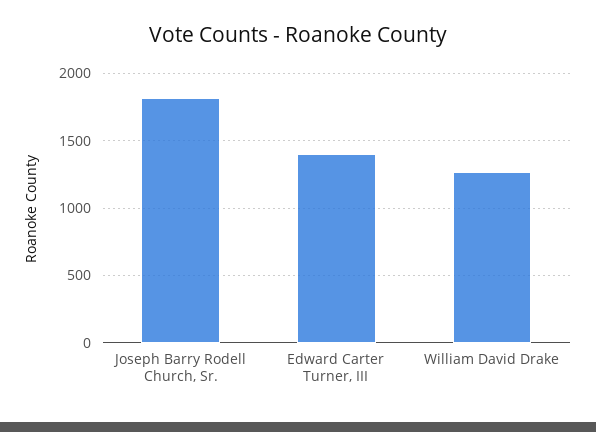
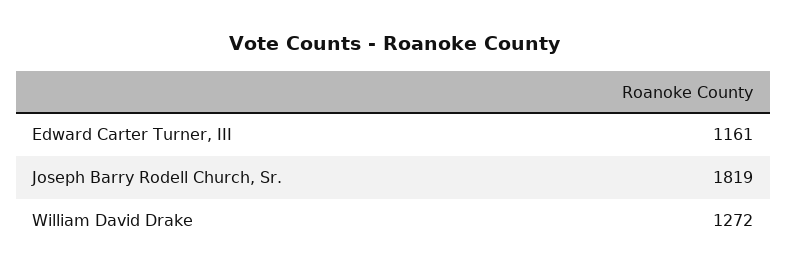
  {
    "Joseph Barry Rodell Church, Sr.": 1819,
-   "Edward Carter Turner, III": 1400,
+   "Edward Carter Turner, III": 1161,
    "William David Drake": 1272
  }

